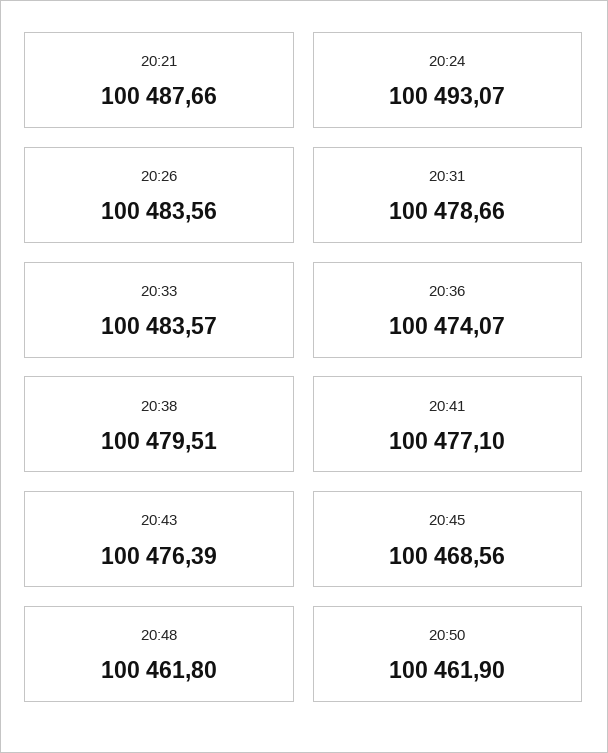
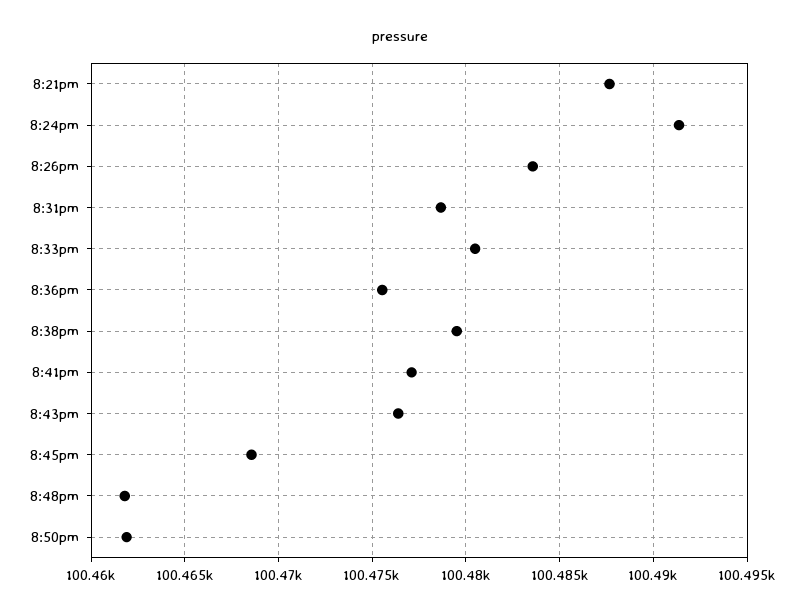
  {
    "20:21": 100487.66,
-   "20:24": 100493.07,
+   "20:24": 100491.5,
    "20:26": 100483.56,
    "20:31": 100478.66,
-   "20:33": 100483.57,
+   "20:33": 100480.5,
-   "20:36": 100474.07,
+   "20:36": 100475.5,
    "20:38": 100479.51,
    "20:41": 100477.1,
    "20:43": 100476.39,
    "20:45": 100468.56,
    "20:48": 100461.8,
    "20:50": 100461.9
  }

